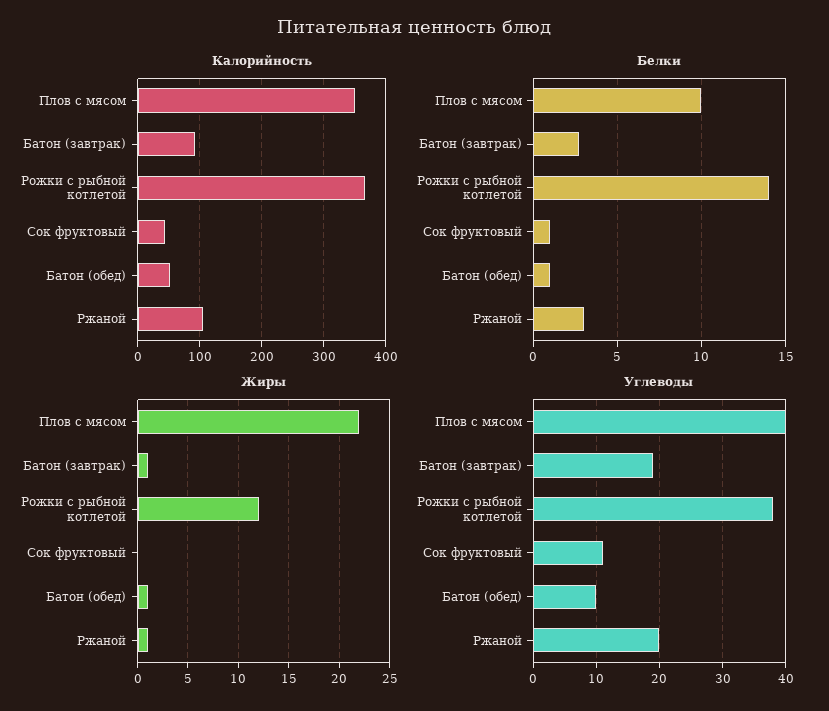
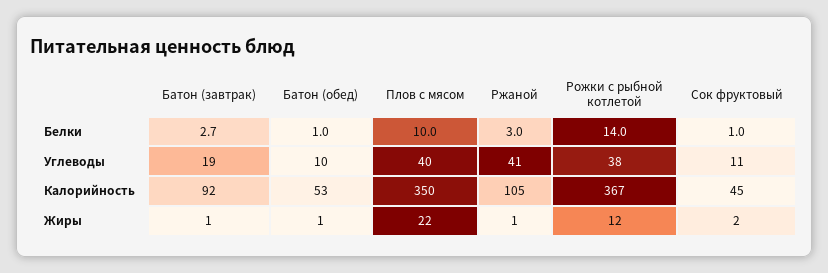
  {
    "Калорийность": {
      "Плов с мясом": 350,
      "Батон (завтрак)": 92,
      "Рожки с рыбной котлетой": 367,
      "Сок фруктовый": 45,
      "Батон (обед)": 53,
      "Ржаной": 105
    },
    "Белки": {
      "Плов с мясом": 10,
      "Батон (завтрак)": 2.7,
      "Рожки с рыбной котлетой": 14,
      "Сок фруктовый": 1,
      "Батон (обед)": 1,
      "Ржаной": 3
    },
    "Жиры": {
      "Плов с мясом": 22,
      "Батон (завтрак)": 1,
      "Рожки с рыбной котлетой": 12,
-     "Сок фруктовый": 0,
+     "Сок фруктовый": 2,
      "Батон (обед)": 1,
      "Ржаной": 1
    },
    "Углеводы": {
      "Плов с мясом": 40,
      "Батон (завтрак)": 19,
      "Рожки с рыбной котлетой": 38,
      "Сок фруктовый": 11,
      "Батон (обед)": 10,
-     "Ржаной": 20
+     "Ржаной": 41
    }
  }

